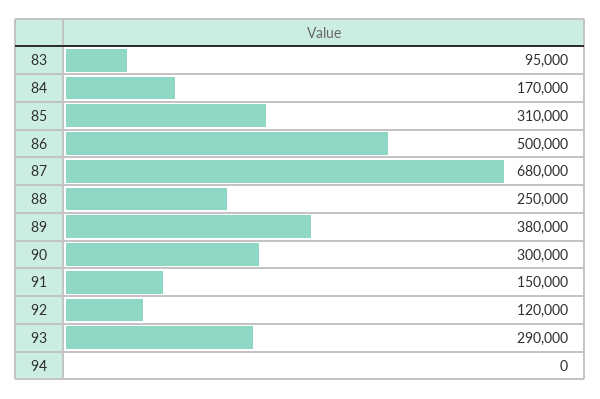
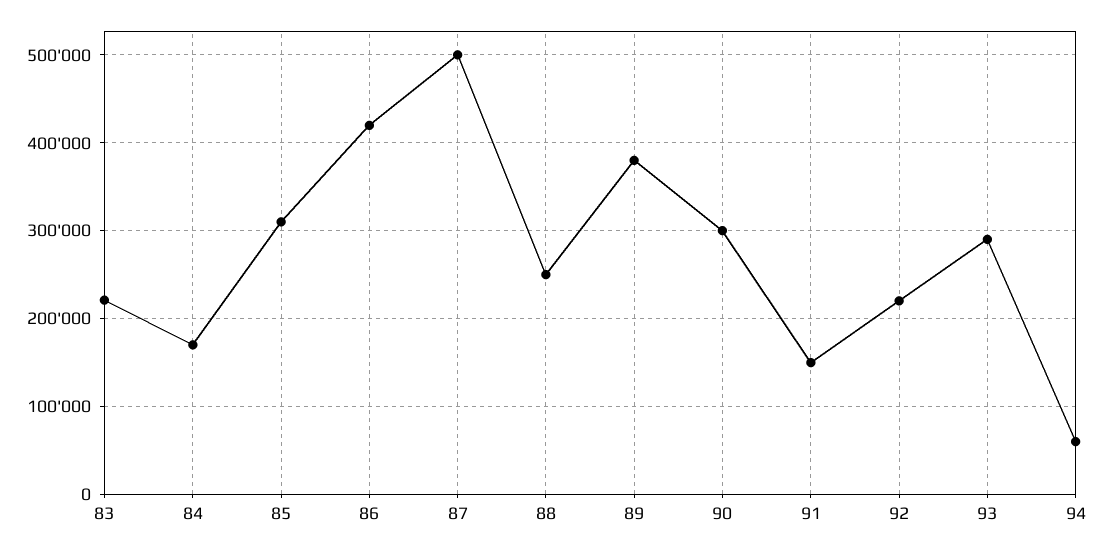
  {
-   "83": 95000,
+   "83": 220000,
    "84": 170000,
    "85": 310000,
-   "86": 500000,
+   "86": 420000,
-   "87": 680000,
+   "87": 500000,
    "88": 250000,
    "89": 380000,
    "90": 300000,
    "91": 150000,
-   "92": 120000,
+   "92": 220000,
    "93": 290000,
-   "94": 0
+   "94": 60000
  }

